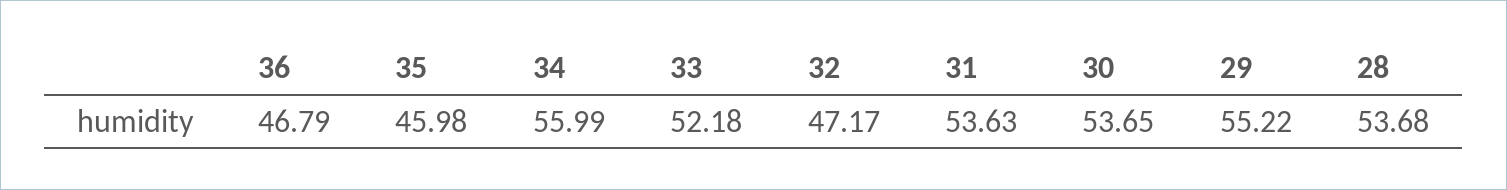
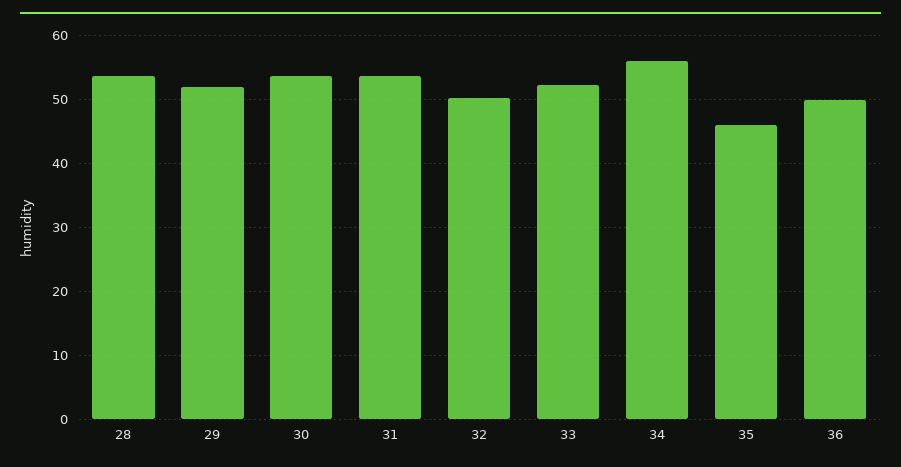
  {
-   "36": 46.79,
+   "36": 50,
    "35": 45.98,
    "34": 55.99,
    "33": 52.18,
-   "32": 47.17,
+   "32": 50,
    "31": 53.63,
    "30": 53.65,
-   "29": 55.22,
+   "29": 52,
    "28": 53.68
  }

